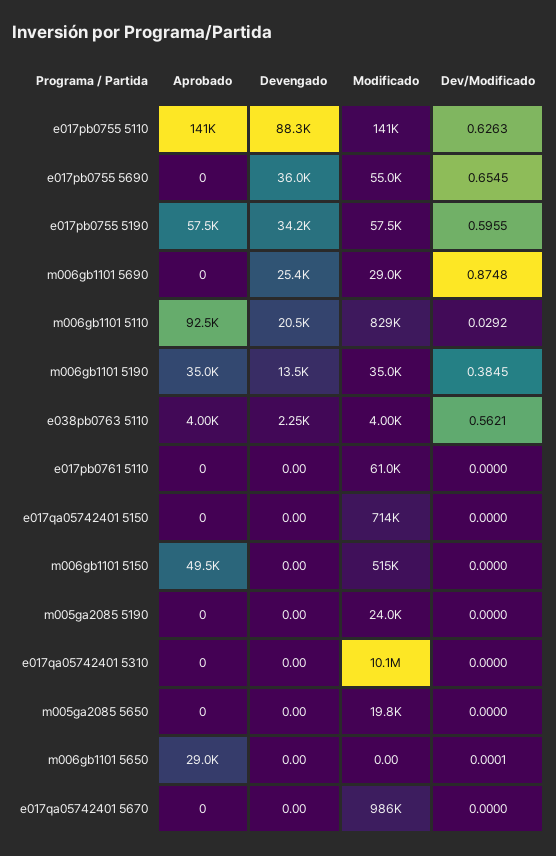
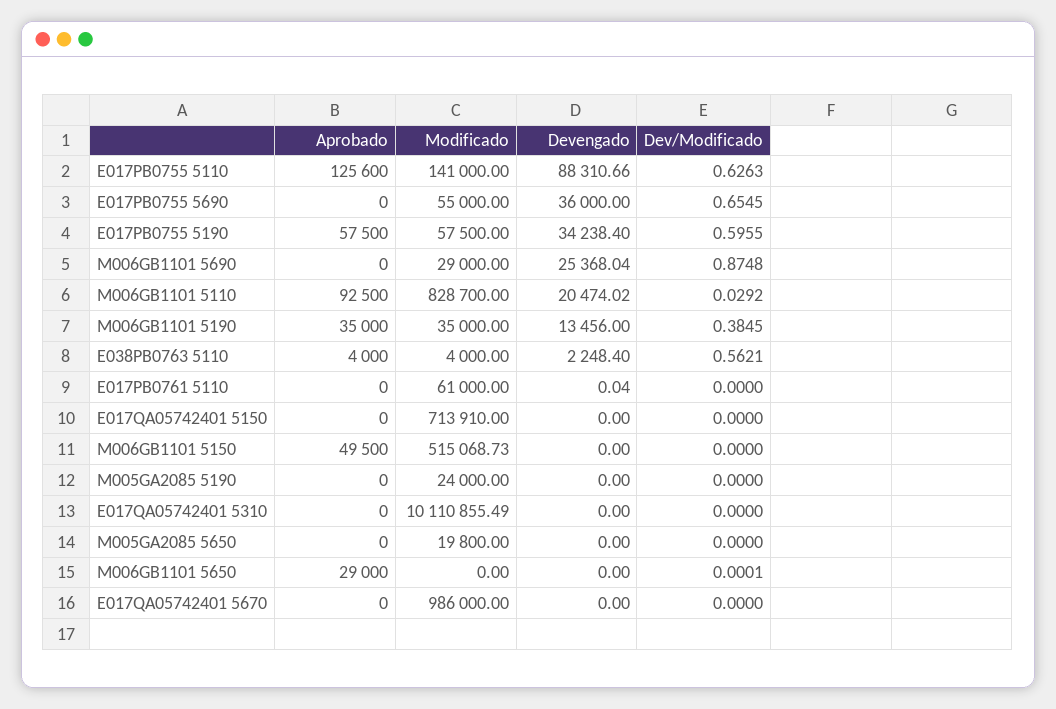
  {
    "Aprobado": {
-     "e017pb0755 5110": 141000,
+     "e017pb0755 5110": 125600,
      "e017pb0755 5690": 0,
      "e017pb0755 5190": 57500,
      "m006gb1101 5690": 0,
      "m006gb1101 5110": 92500,
      "m006gb1101 5190": 35000,
      "e038pb0763 5110": 4000,
      "e017pb0761 5110": 0,
      "e017qa05742401 5150": 0,
      "m006gb1101 5150": 49500,
      "m005ga2085 5190": 0,
      "e017qa05742401 5310": 0,
      "m005ga2085 5650": 0,
      "m006gb1101 5650": 29000,
      "e017qa05742401 5670": 0
    },
    "Devengado": {
      "e017pb0755 5110": 88310.66,
      "e017pb0755 5690": 36000,
      "e017pb0755 5190": 34238.4,
      "m006gb1101 5690": 25368.04,
      "m006gb1101 5110": 20474.02,
      "m006gb1101 5190": 13456,
      "e038pb0763 5110": 2248.4,
-     "e017pb0761 5110": 0,
+     "e017pb0761 5110": 0.04,
      "e017qa05742401 5150": 0,
      "m006gb1101 5150": 0,
      "m005ga2085 5190": 0,
      "e017qa05742401 5310": 0,
      "m005ga2085 5650": 0,
      "m006gb1101 5650": 0,
      "e017qa05742401 5670": 0
    },
    "Modificado": {
      "e017pb0755 5110": 141000,
      "e017pb0755 5690": 55000,
      "e017pb0755 5190": 57500,
      "m006gb1101 5690": 29000,
      "m006gb1101 5110": 828700,
      "m006gb1101 5190": 35000,
      "e038pb0763 5110": 4000,
      "e017pb0761 5110": 61000,
      "e017qa05742401 5150": 713910,
      "m006gb1101 5150": 515068.73,
      "m005ga2085 5190": 24000,
      "e017qa05742401 5310": 10110855.49,
      "m005ga2085 5650": 19800,
      "m006gb1101 5650": 0,
      "e017qa05742401 5670": 986000
    },
    "Dev/Modificado": {
      "e017pb0755 5110": 0.6263,
      "e017pb0755 5690": 0.6545,
      "e017pb0755 5190": 0.5955,
      "m006gb1101 5690": 0.8748,
      "m006gb1101 5110": 0.0292,
      "m006gb1101 5190": 0.3845,
      "e038pb0763 5110": 0.5621,
      "e017pb0761 5110": 0,
      "e017qa05742401 5150": 0,
      "m006gb1101 5150": 0,
      "m005ga2085 5190": 0,
      "e017qa05742401 5310": 0,
      "m005ga2085 5650": 0,
      "m006gb1101 5650": 0.0001,
      "e017qa05742401 5670": 0
    }
  }

